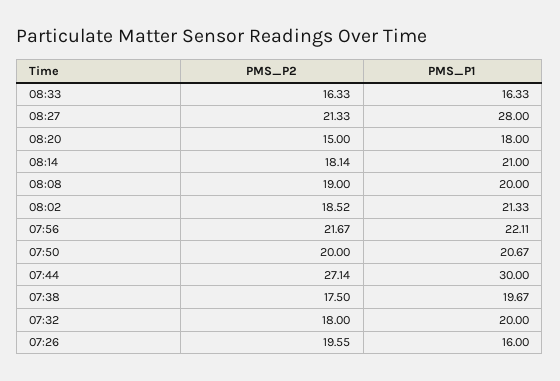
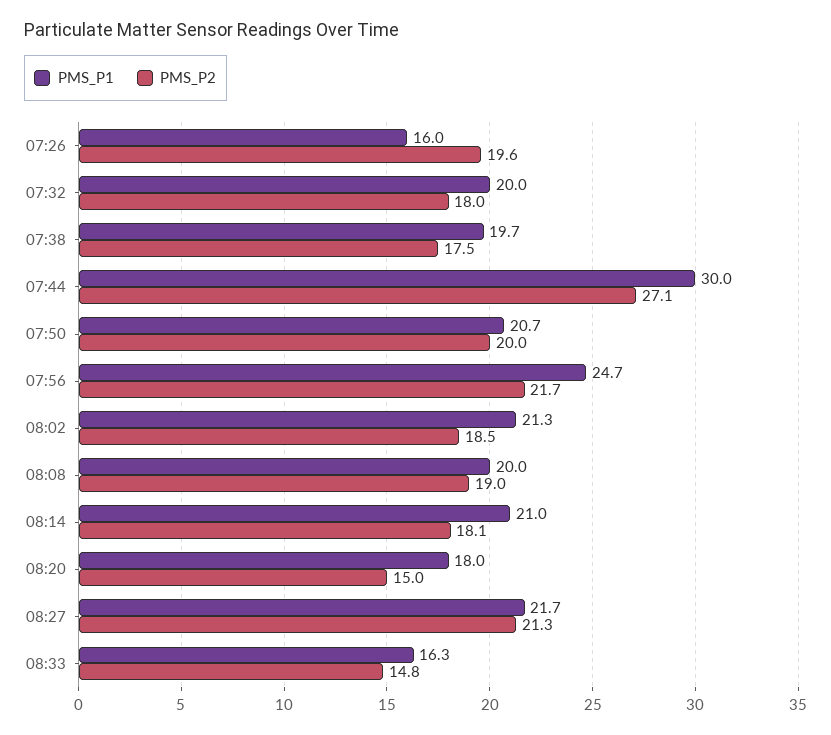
  {
    "PMS_P2": {
-     "08:33": 16.33,
+     "08:33": 14.8,
      "08:27": 21.33,
      "08:20": 15,
      "08:14": 18.14,
      "08:08": 19,
      "08:02": 18.52,
      "07:56": 21.67,
      "07:50": 20,
      "07:44": 27.14,
      "07:38": 17.5,
      "07:32": 18,
      "07:26": 19.55
    },
    "PMS_P1": {
      "08:33": 16.33,
-     "08:27": 28,
+     "08:27": 21.7,
      "08:20": 18,
      "08:14": 21,
      "08:08": 20,
      "08:02": 21.33,
-     "07:56": 22.11,
+     "07:56": 24.7,
      "07:50": 20.67,
      "07:44": 30,
      "07:38": 19.67,
      "07:32": 20,
      "07:26": 16
    }
  }

